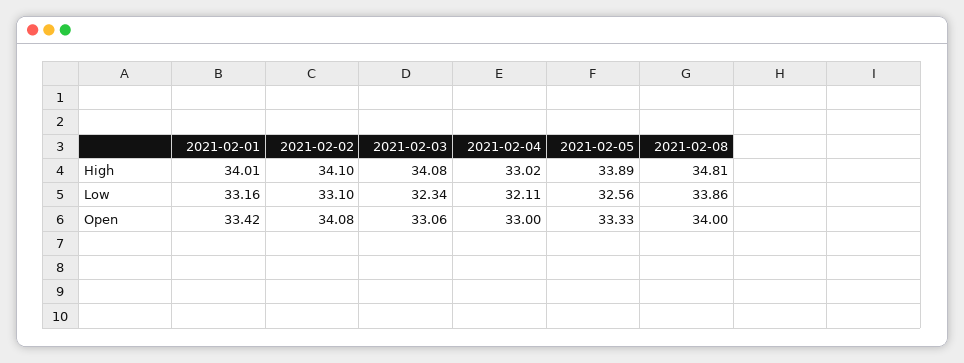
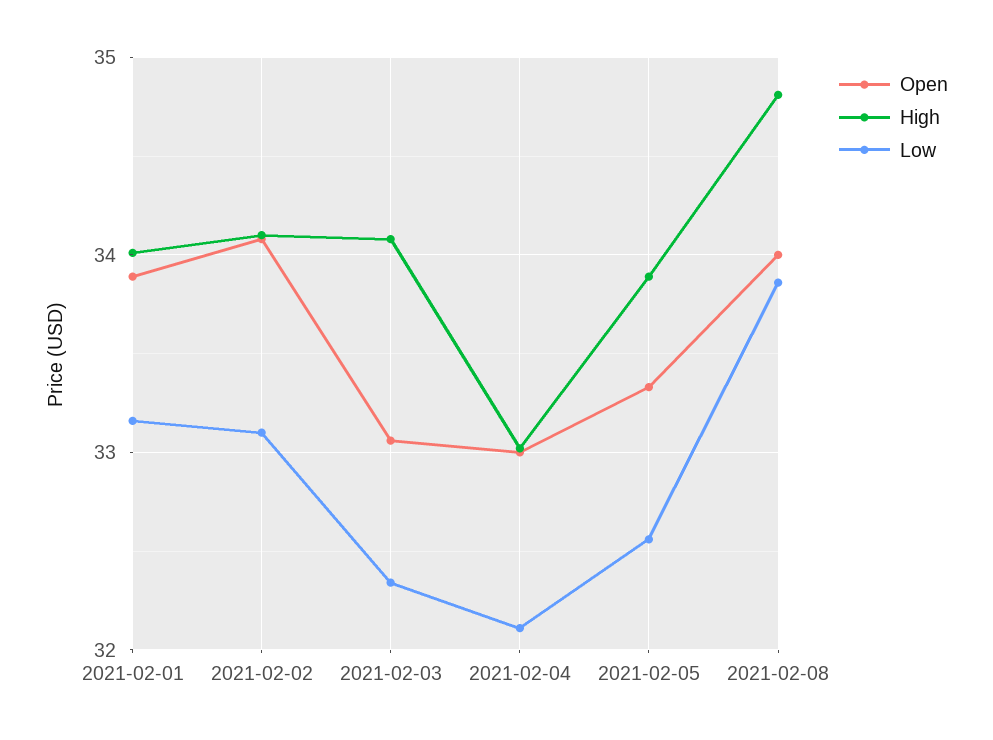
  {
    "High": {
      "2021-02-01": 34.01,
      "2021-02-02": 34.1,
      "2021-02-03": 34.08,
      "2021-02-04": 33.02,
      "2021-02-05": 33.89,
      "2021-02-08": 34.81
    },
    "Low": {
      "2021-02-01": 33.16,
      "2021-02-02": 33.1,
      "2021-02-03": 32.34,
      "2021-02-04": 32.11,
      "2021-02-05": 32.56,
      "2021-02-08": 33.86
    },
    "Open": {
-     "2021-02-01": 33.42,
+     "2021-02-01": 33.9,
      "2021-02-02": 34.08,
      "2021-02-03": 33.06,
      "2021-02-04": 33,
      "2021-02-05": 33.33,
      "2021-02-08": 34
    }
  }

